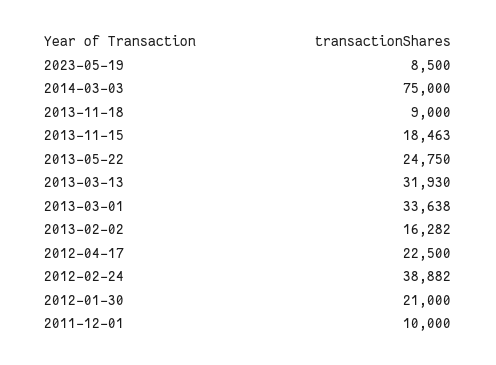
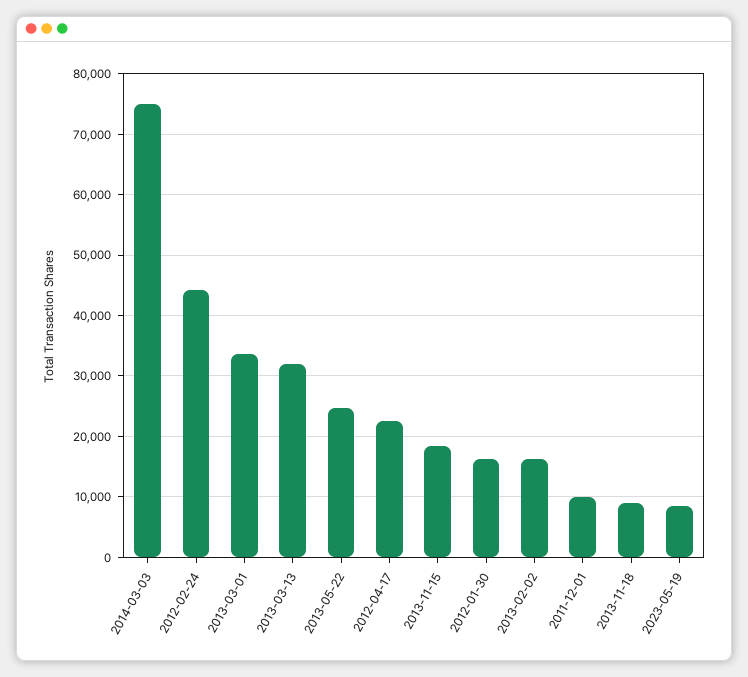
  {
    "2023-05-19": 8500,
    "2014-03-03": 75000,
    "2013-11-18": 9000,
    "2013-11-15": 18463,
    "2013-05-22": 24750,
    "2013-03-13": 31930,
    "2013-03-01": 33638,
    "2013-02-02": 16282,
    "2012-04-17": 22500,
-   "2012-02-24": 38882,
+   "2012-02-24": 44000,
-   "2012-01-30": 21000,
+   "2012-01-30": 16000,
    "2011-12-01": 10000
  }

